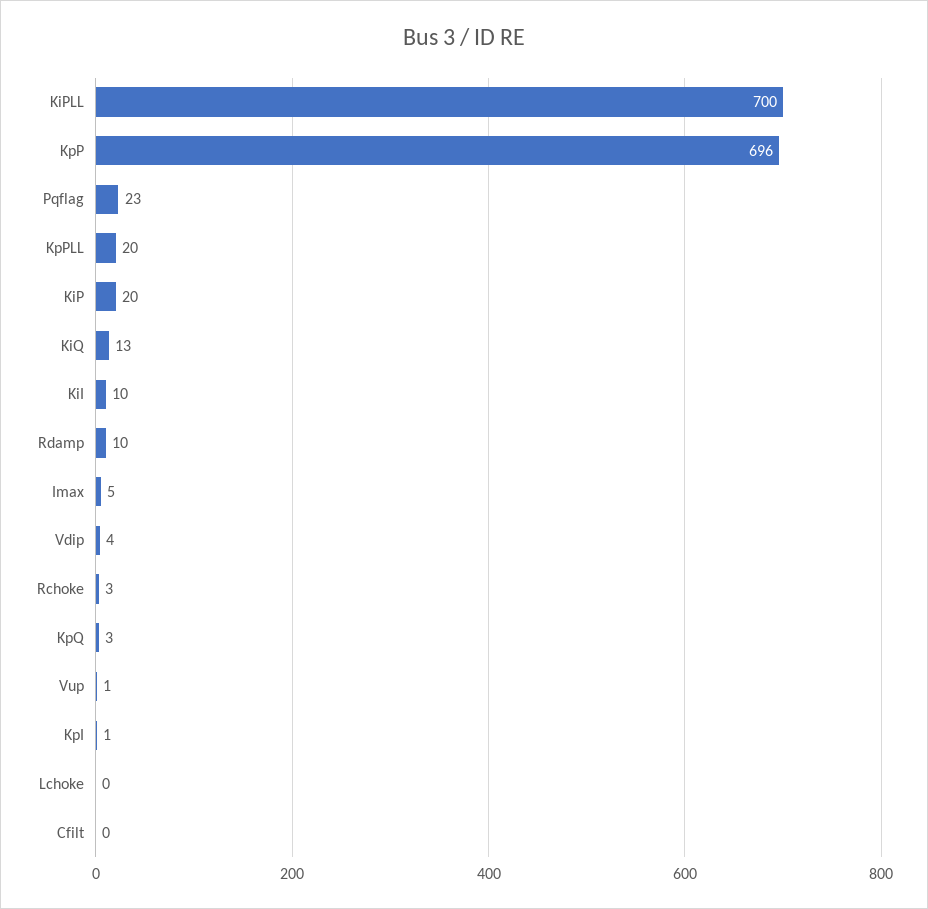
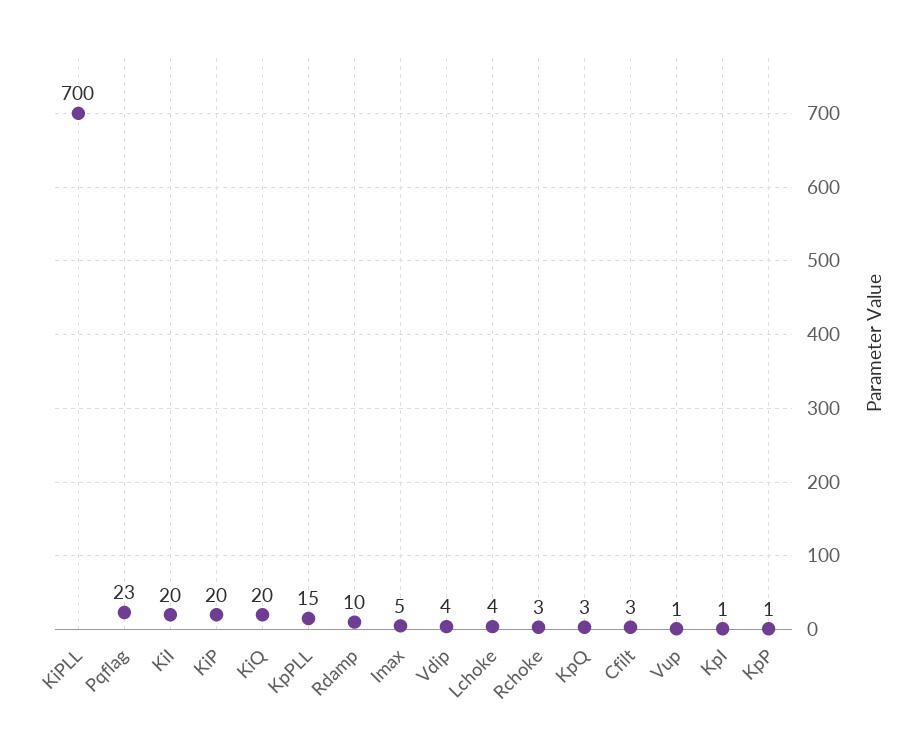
  {
    "KiPLL": 700,
-   "KpP": 696,
+   "KpP": 1,
    "Pqflag": 23,
-   "KpPLL": 20,
+   "KpPLL": 15,
    "KiP": 20,
-   "KiQ": 13,
+   "KiQ": 20,
-   "KiI": 10,
+   "KiI": 20,
    "Rdamp": 10,
    "Imax": 5,
    "Vdip": 4,
    "Rchoke": 3,
    "KpQ": 3,
    "Vup": 1,
    "KpI": 1,
-   "Lchoke": 0,
+   "Lchoke": 4,
-   "Cfilt": 0
+   "Cfilt": 3
  }

